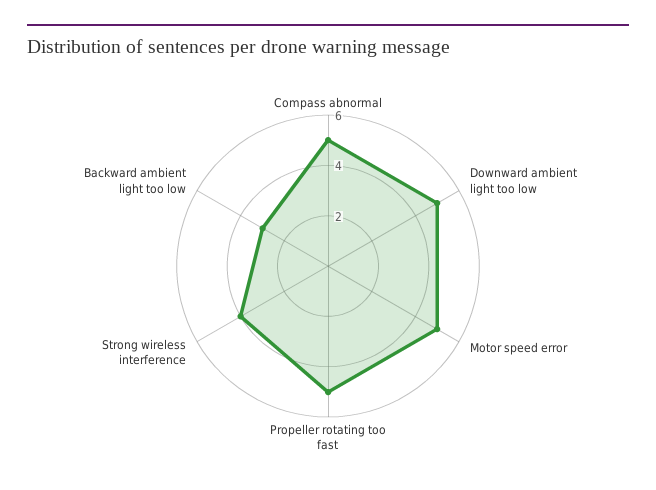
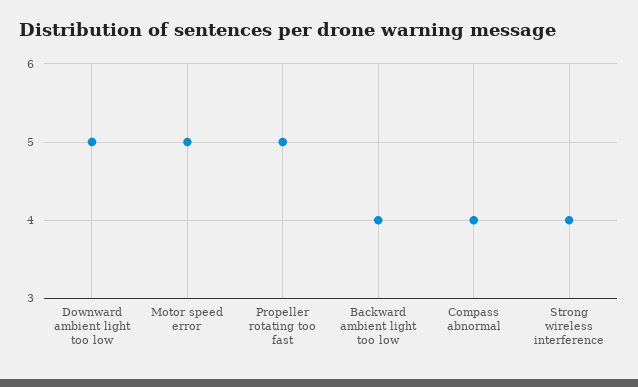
  {
-   "Compass abnormal": 5,
+   "Compass abnormal": 4,
    "Downward ambient light too low": 5,
    "Motor speed error": 5,
    "Propeller rotating too fast": 5,
    "Strong wireless interference": 4,
-   "Backward ambient light too low": 3
+   "Backward ambient light too low": 4
  }

